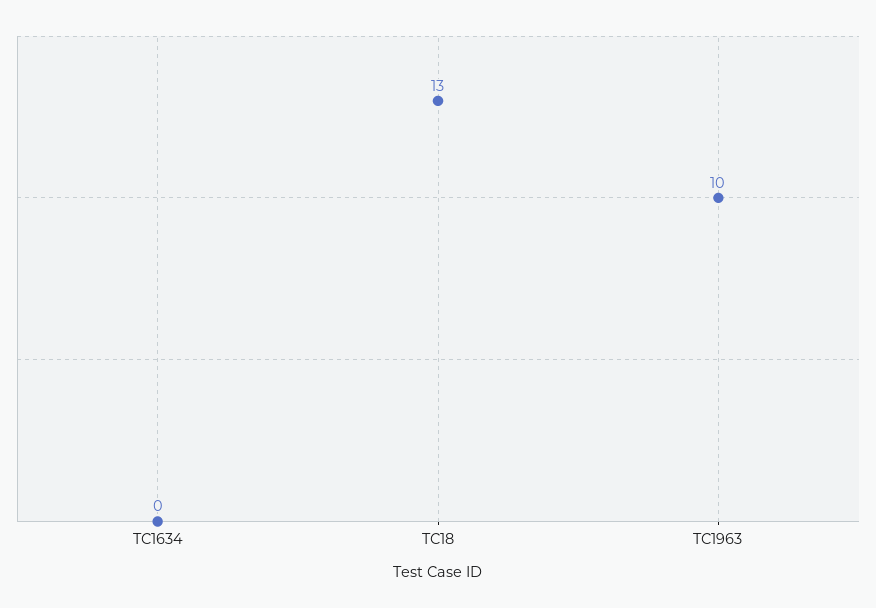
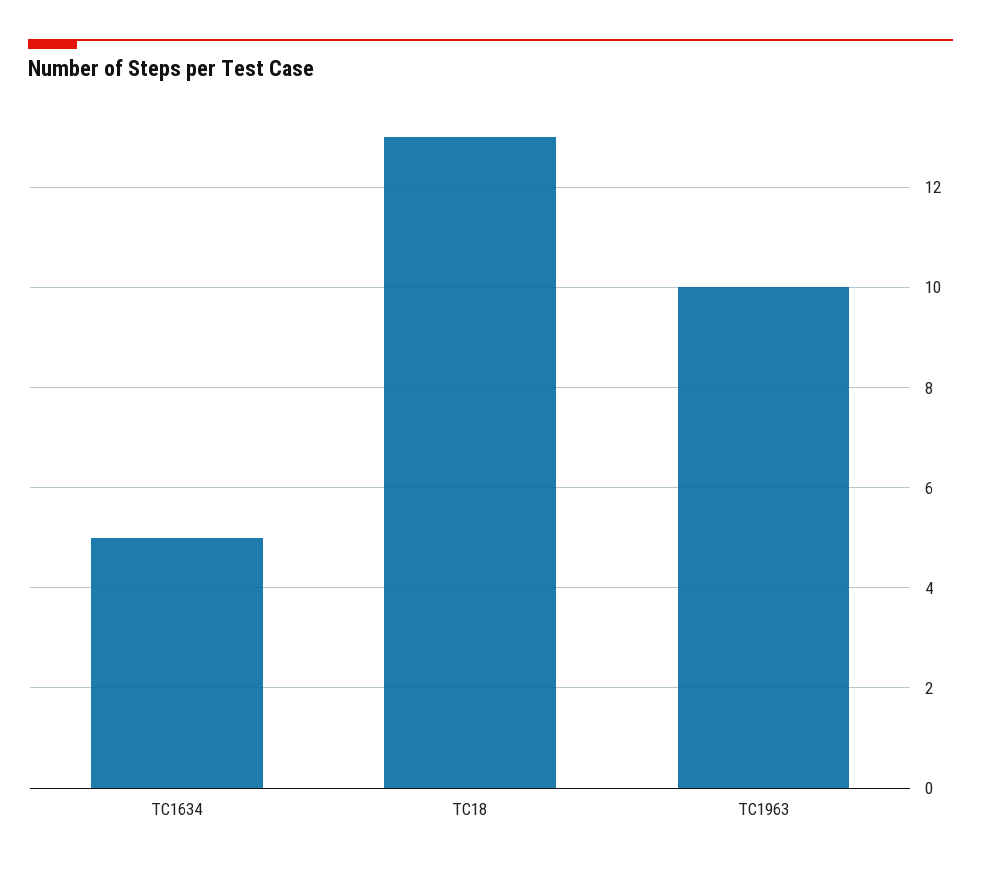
  {
-   "TC1634": 0,
+   "TC1634": 5,
    "TC18": 13,
    "TC1963": 10
  }

